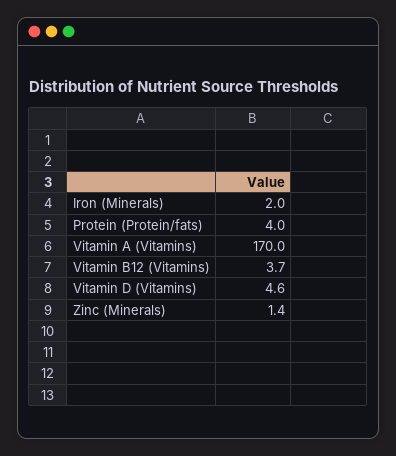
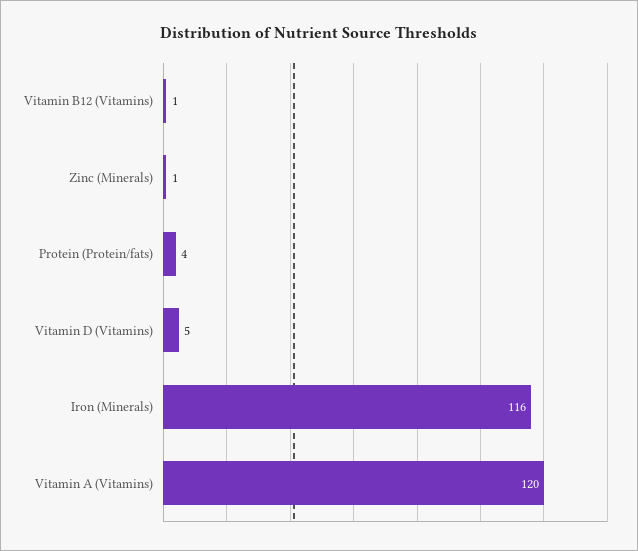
  {
-   "Iron (Minerals)": 2,
+   "Iron (Minerals)": 116,
    "Protein (Protein/fats)": 4,
-   "Vitamin A (Vitamins)": 170,
+   "Vitamin A (Vitamins)": 120,
-   "Vitamin B12 (Vitamins)": 3.7,
+   "Vitamin B12 (Vitamins)": 1,
    "Vitamin D (Vitamins)": 4.6,
    "Zinc (Minerals)": 1.4
  }

